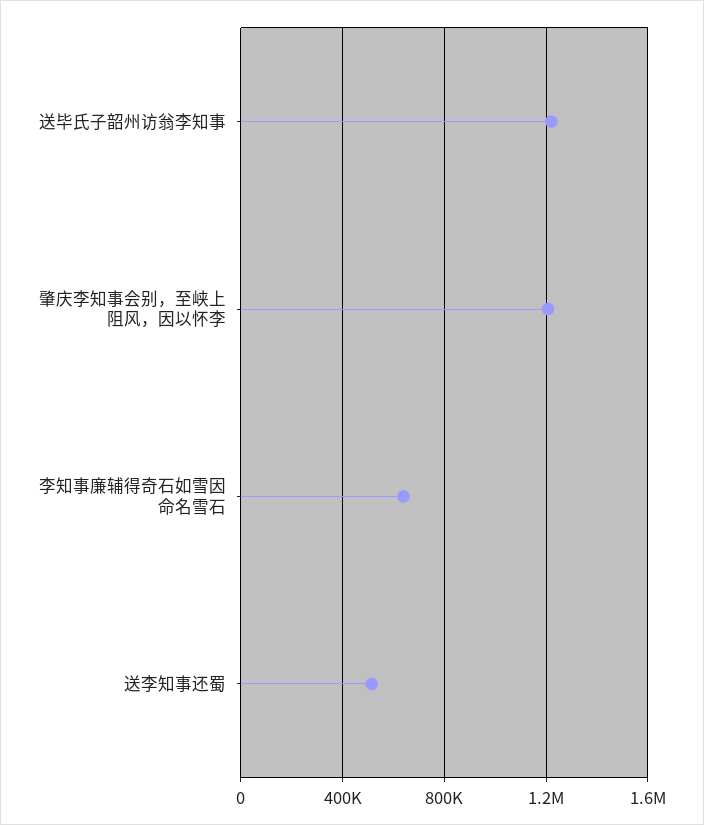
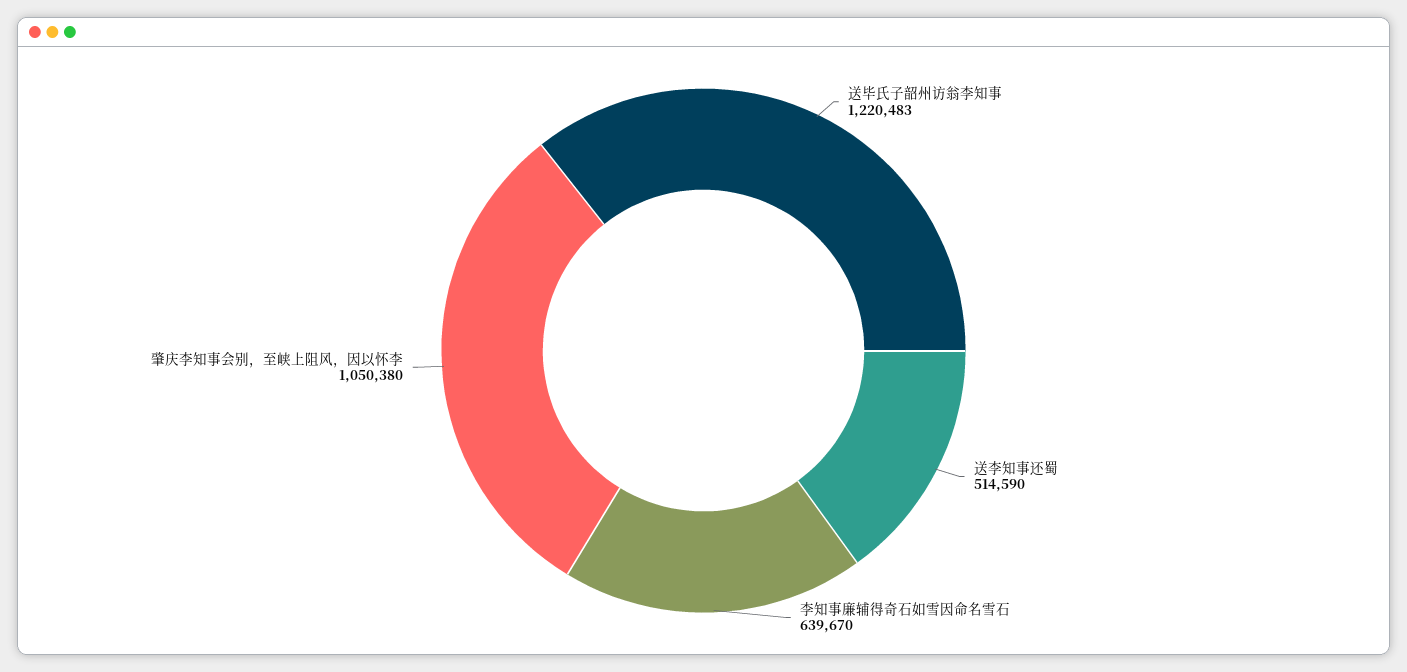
  {
    "送毕氏子韶州访翁李知事": 1220483,
-   "肇庆李知事会别，至峡上阻风，因以怀李": 1200000,
+   "肇庆李知事会别，至峡上阻风，因以怀李": 1050380,
    "李知事廉辅得奇石如雪因命名雪石": 639670,
    "送李知事还蜀": 514590
  }

